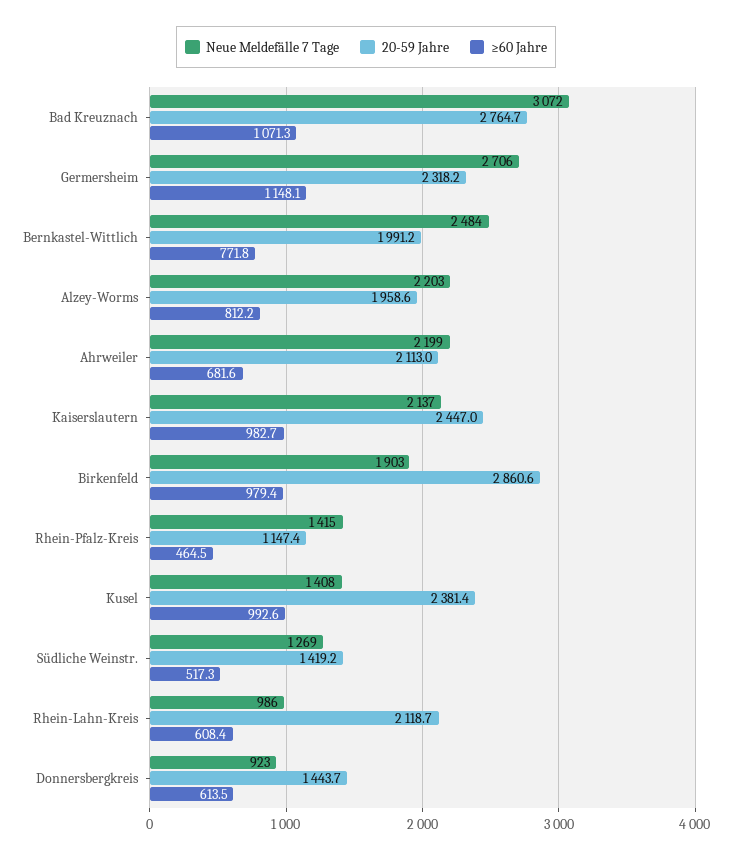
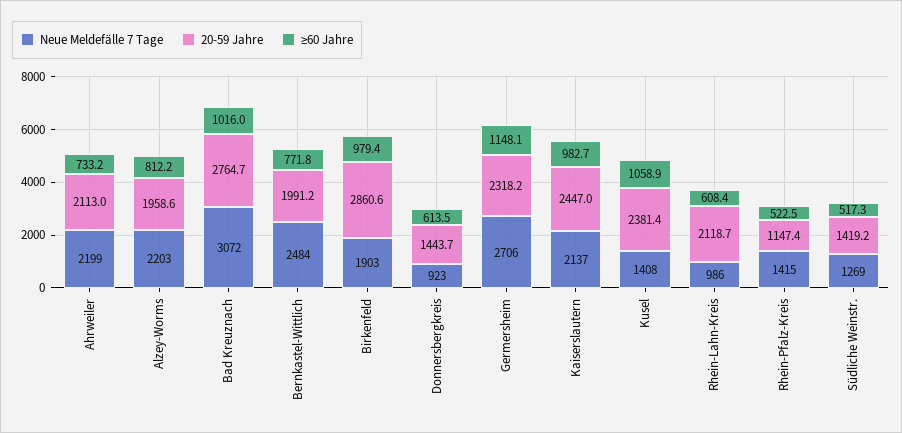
  {
    "Neue Meldefälle 7 Tage": {
      "Bad Kreuznach": 3072,
      "Germersheim": 2706,
      "Bernkastel-Wittlich": 2484,
      "Alzey-Worms": 2203,
      "Ahrweiler": 2199,
      "Kaiserslautern": 2137,
      "Birkenfeld": 1903,
      "Rhein-Pfalz-Kreis": 1415,
      "Kusel": 1408,
      "Südliche Weinstr.": 1269,
      "Rhein-Lahn-Kreis": 986,
      "Donnersbergkreis": 923
    },
    "20-59 Jahre": {
      "Bad Kreuznach": 2764.7,
      "Germersheim": 2318.2,
      "Bernkastel-Wittlich": 1991.2,
      "Alzey-Worms": 1958.6,
      "Ahrweiler": 2113,
      "Kaiserslautern": 2447,
      "Birkenfeld": 2860.6,
      "Rhein-Pfalz-Kreis": 1147.4,
      "Kusel": 2381.4,
      "Südliche Weinstr.": 1419.2,
      "Rhein-Lahn-Kreis": 2118.7,
      "Donnersbergkreis": 1443.7
    },
    "≥60 Jahre": {
-     "Bad Kreuznach": 1071.3,
+     "Bad Kreuznach": 1016,
      "Germersheim": 1148.1,
      "Bernkastel-Wittlich": 771.8,
      "Alzey-Worms": 812.2,
-     "Ahrweiler": 681.6,
+     "Ahrweiler": 733.2,
      "Kaiserslautern": 982.7,
      "Birkenfeld": 979.4,
-     "Rhein-Pfalz-Kreis": 464.5,
+     "Rhein-Pfalz-Kreis": 522.5,
-     "Kusel": 992.6,
+     "Kusel": 1058.9,
      "Südliche Weinstr.": 517.3,
      "Rhein-Lahn-Kreis": 608.4,
      "Donnersbergkreis": 613.5
    }
  }

